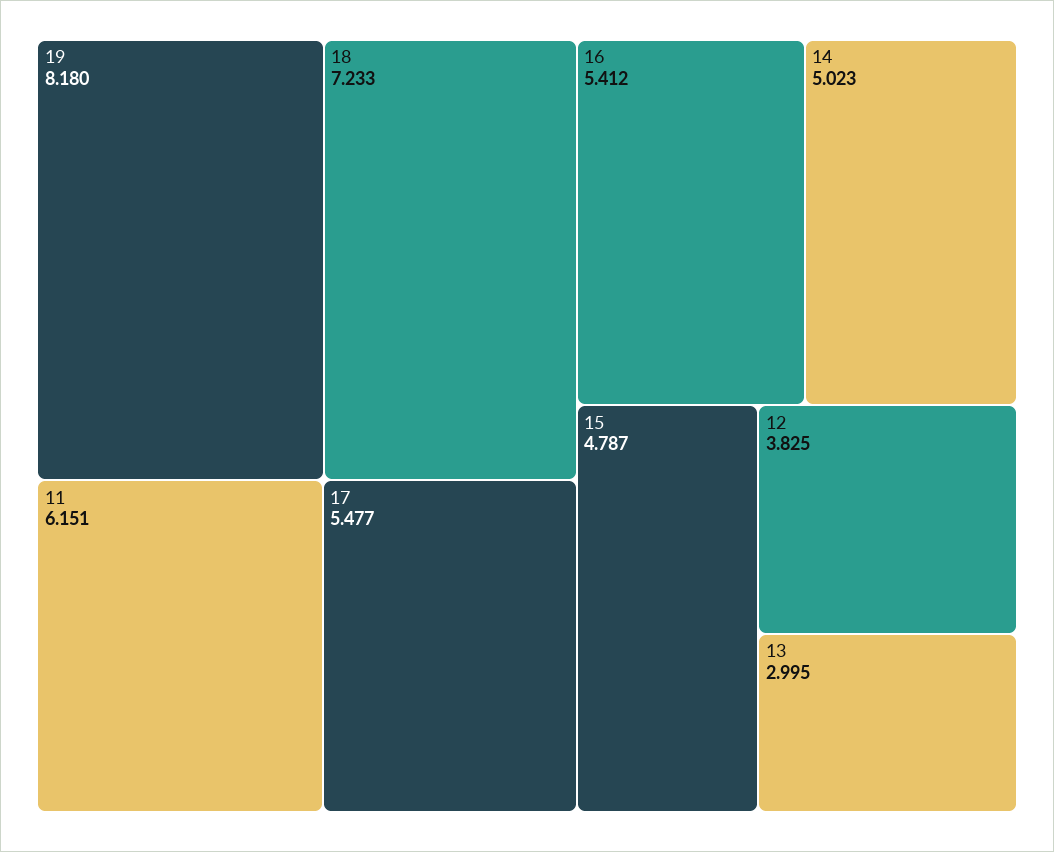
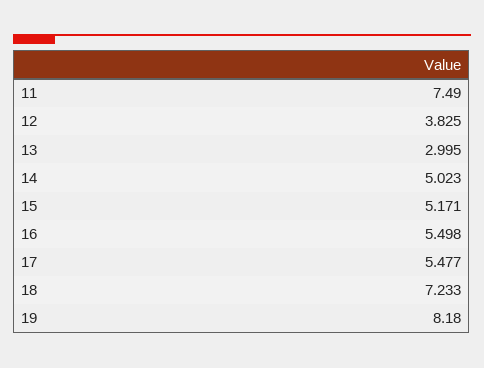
  {
    "19": 8.18,
    "18": 7.233,
-   "11": 6.151,
+   "11": 7.49,
    "17": 5.477,
-   "16": 5.412,
+   "16": 5.498,
    "14": 5.023,
-   "15": 4.787,
+   "15": 5.171,
    "12": 3.825,
    "13": 2.995
  }

